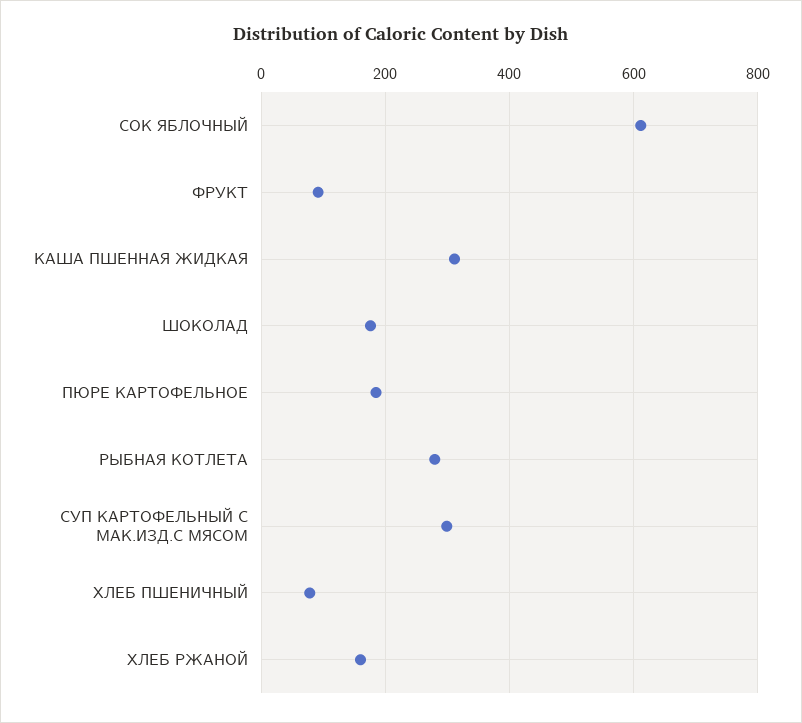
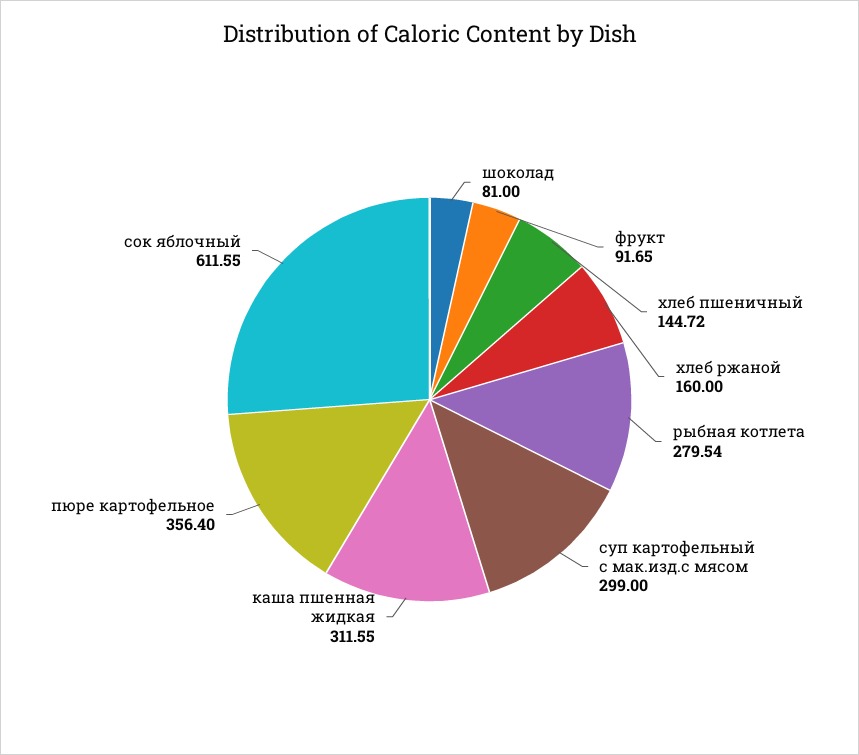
  {
    "СОК ЯБЛОЧНЫЙ": 611.55,
    "ФРУКТ": 91.65,
    "КАША ПШЕННАЯ ЖИДКАЯ": 311.55,
-   "ШОКОЛАД": 180,
+   "ШОКОЛАД": 81,
-   "ПЮРЕ КАРТОФЕЛЬНОЕ": 180,
+   "ПЮРЕ КАРТОФЕЛЬНОЕ": 356.4,
    "РЫБНАЯ КОТЛЕТА": 279.54,
    "СУП КАРТОФЕЛЬНЫЙ С МАК.ИЗД.С МЯСОМ": 299,
-   "ХЛЕБ ПШЕНИЧНЫЙ": 80,
+   "ХЛЕБ ПШЕНИЧНЫЙ": 144.72,
    "ХЛЕБ РЖАНОЙ": 160
  }

